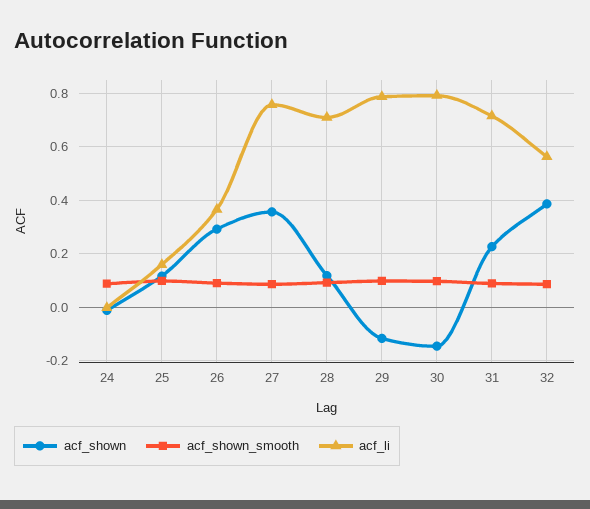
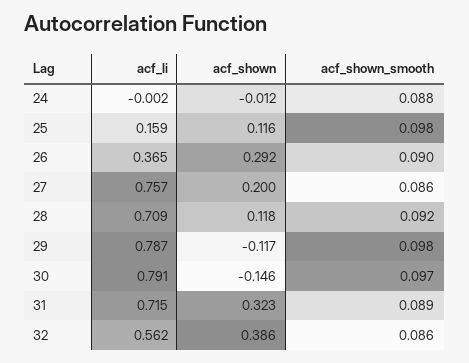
  {
    "acf_shown": {
      "24": -0.012,
      "25": 0.116,
      "26": 0.292,
-     "27": 0.35,
+     "27": 0.2,
      "28": 0.118,
      "29": -0.117,
      "30": -0.146,
-     "31": 0.225,
+     "31": 0.323,
      "32": 0.386
    },
    "acf_shown_smooth": {
      "24": 0.088,
      "25": 0.098,
      "26": 0.09,
      "27": 0.086,
      "28": 0.092,
      "29": 0.098,
      "30": 0.097,
      "31": 0.089,
      "32": 0.086
    },
    "acf_li": {
      "24": -0.002,
      "25": 0.159,
      "26": 0.365,
      "27": 0.757,
      "28": 0.709,
      "29": 0.787,
      "30": 0.791,
      "31": 0.715,
      "32": 0.562
    }
  }

